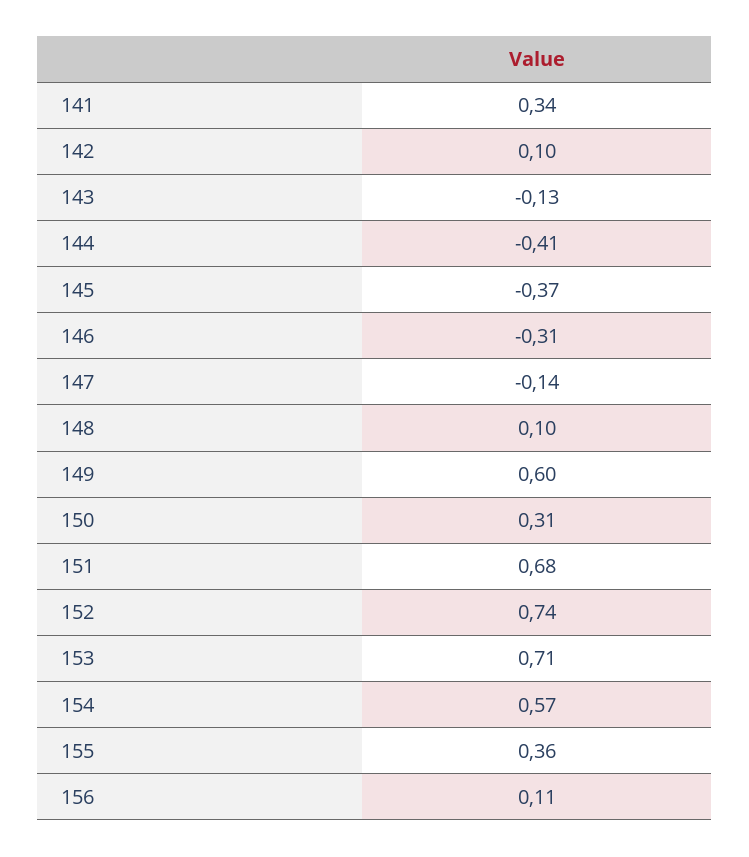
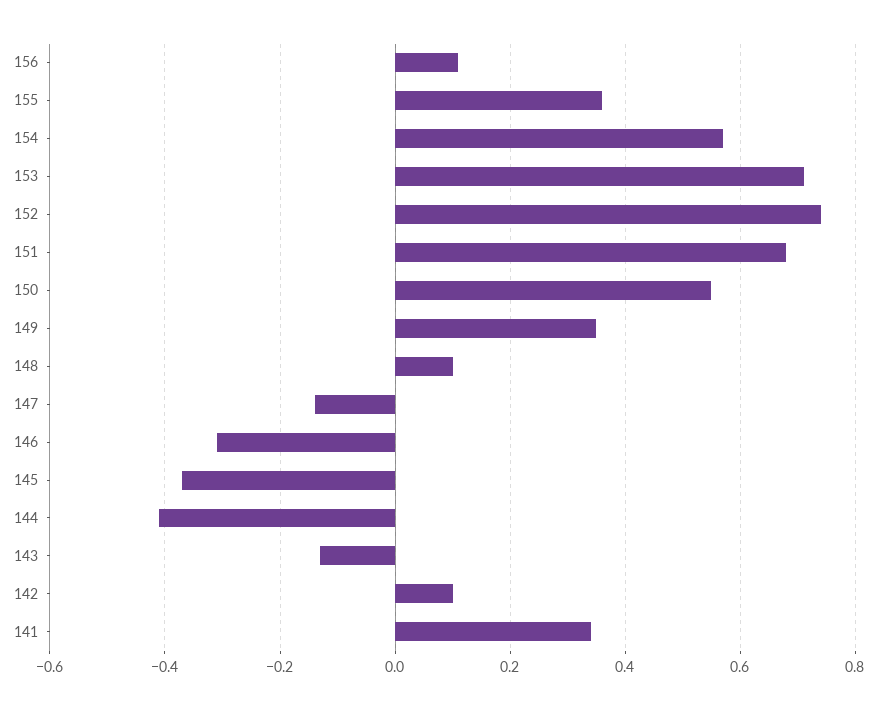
  {
    "141": 0.34,
    "142": 0.1,
    "143": -0.13,
    "144": -0.41,
    "145": -0.37,
    "146": -0.31,
    "147": -0.14,
    "148": 0.1,
-   "149": 0.6,
+   "149": 0.35,
-   "150": 0.31,
+   "150": 0.55,
    "151": 0.68,
    "152": 0.74,
    "153": 0.71,
    "154": 0.57,
    "155": 0.36,
    "156": 0.11
  }

